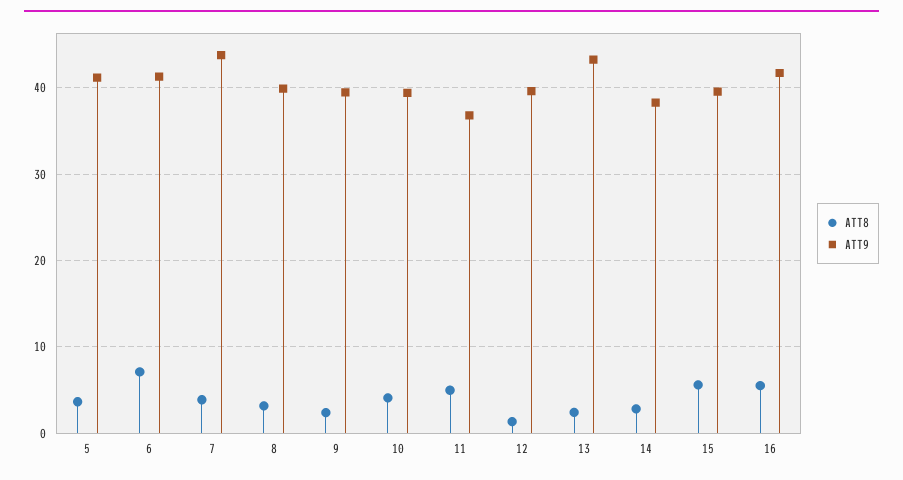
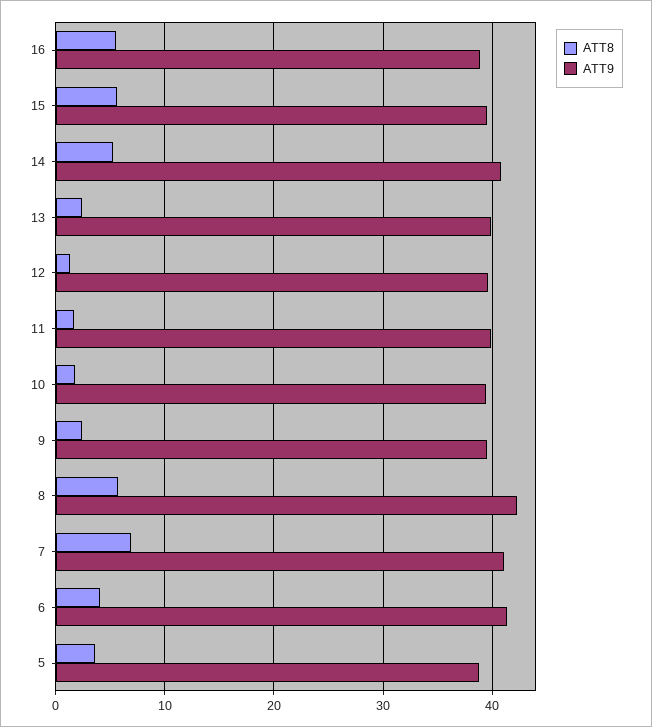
  {
    "ATT8": {
      "5": 4,
-     "6": 7,
+     "6": 4,
-     "7": 4,
+     "7": 7,
-     "8": 3,
+     "8": 6,
      "9": 2,
-     "10": 4,
+     "10": 2,
-     "11": 5,
+     "11": 2,
      "12": 1,
      "13": 2,
-     "14": 3,
+     "14": 5,
      "15": 6,
      "16": 6
    },
    "ATT9": {
-     "5": 41,
+     "5": 39,
      "6": 41,
-     "7": 44,
+     "7": 41,
-     "8": 40,
+     "8": 42,
      "9": 39,
      "10": 39,
-     "11": 37,
+     "11": 40,
      "12": 40,
-     "13": 43,
+     "13": 40,
-     "14": 38,
+     "14": 41,
      "15": 40,
-     "16": 42
+     "16": 39
    }
  }

